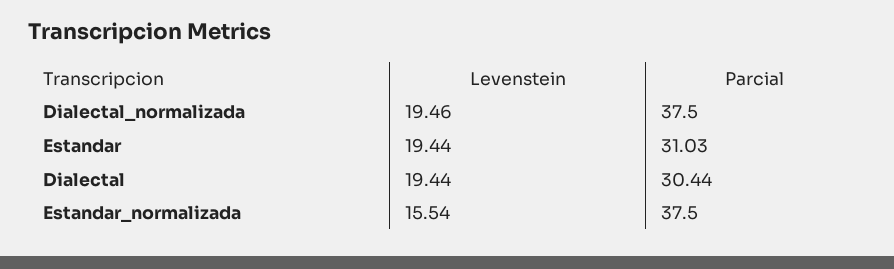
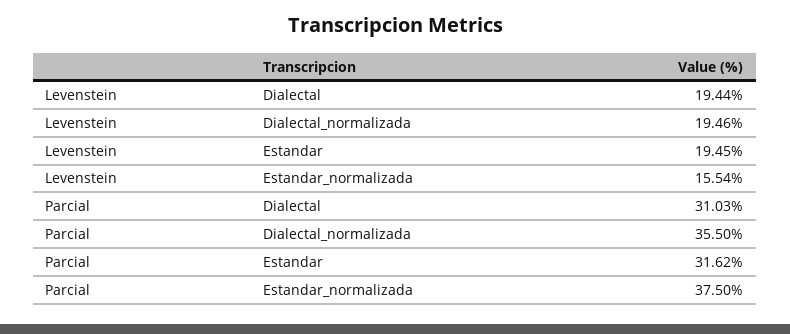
  {
    "Levenstein": {
      "Dialectal_normalizada": 19.46,
-     "Estandar": 19.44,
+     "Estandar": 19.45,
      "Dialectal": 19.44,
      "Estandar_normalizada": 15.54
    },
    "Parcial": {
-     "Dialectal_normalizada": 37.5,
+     "Dialectal_normalizada": 35.5,
-     "Estandar": 31.03,
+     "Estandar": 31.62,
-     "Dialectal": 30.44,
+     "Dialectal": 31.03,
      "Estandar_normalizada": 37.5
    }
  }

